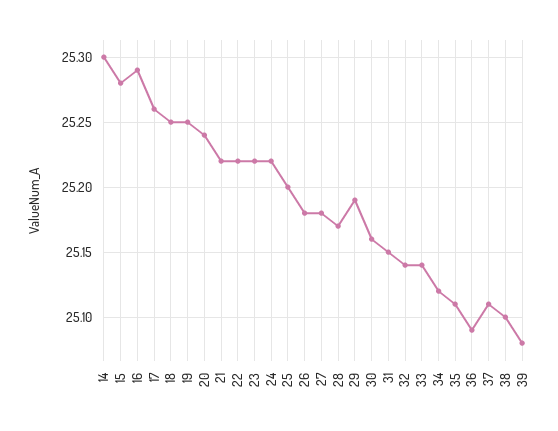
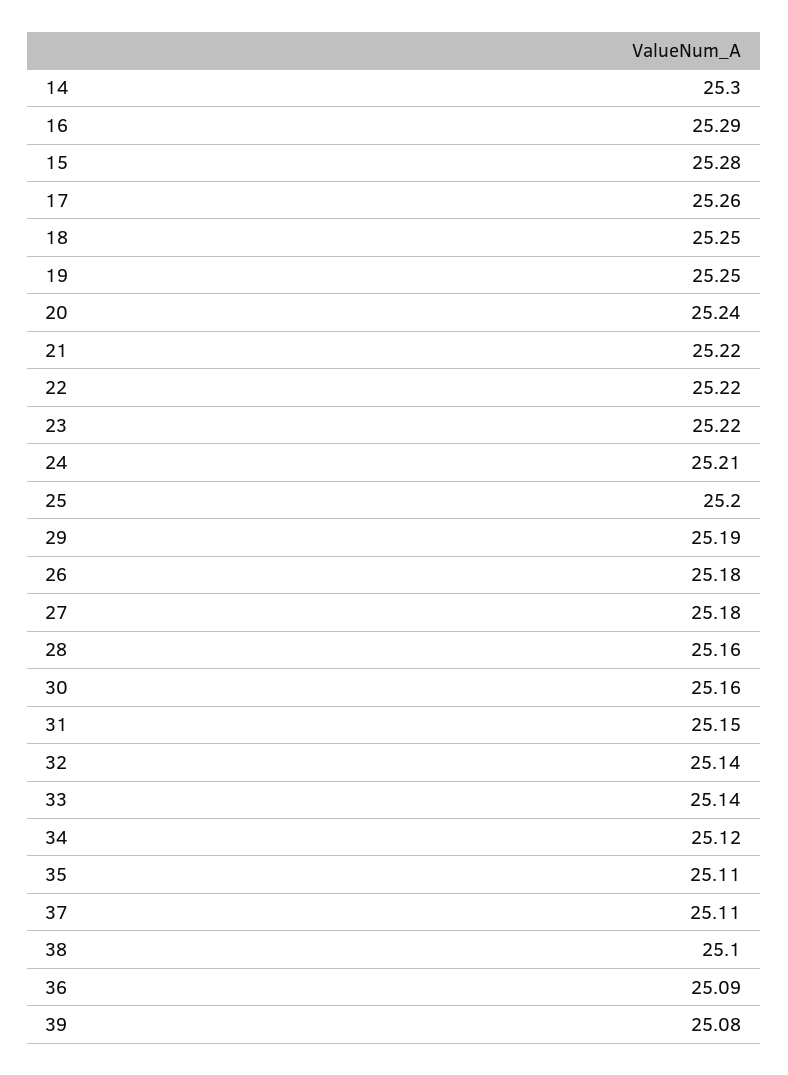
  {
    "14": 25.3,
    "15": 25.28,
    "16": 25.29,
    "17": 25.26,
    "18": 25.25,
    "19": 25.25,
    "20": 25.24,
    "21": 25.22,
    "22": 25.22,
    "23": 25.22,
-   "24": 25.22,
+   "24": 25.21,
    "25": 25.2,
    "26": 25.18,
    "27": 25.18,
-   "28": 25.17,
+   "28": 25.16,
    "29": 25.19,
    "30": 25.16,
    "31": 25.15,
    "32": 25.14,
    "33": 25.14,
    "34": 25.12,
    "35": 25.11,
    "36": 25.09,
    "37": 25.11,
    "38": 25.1,
    "39": 25.08
  }

